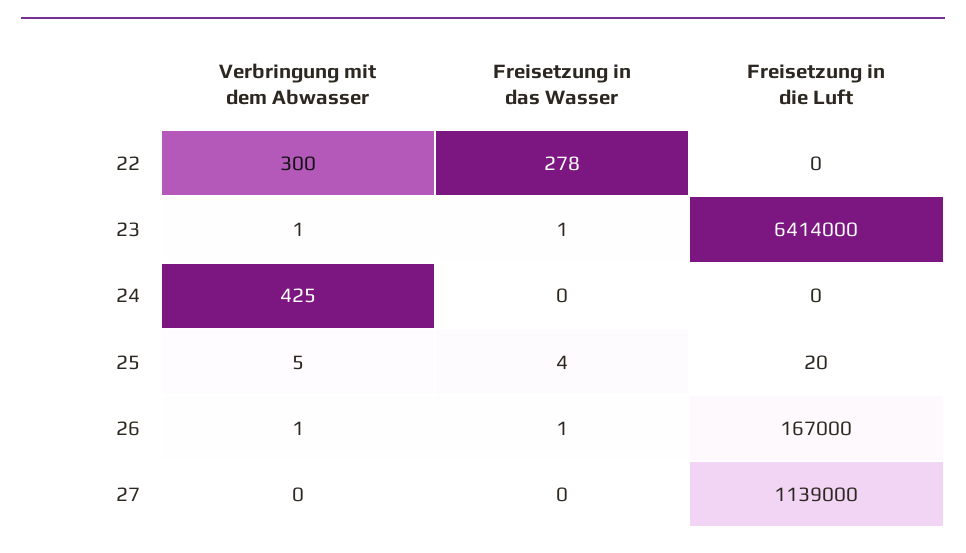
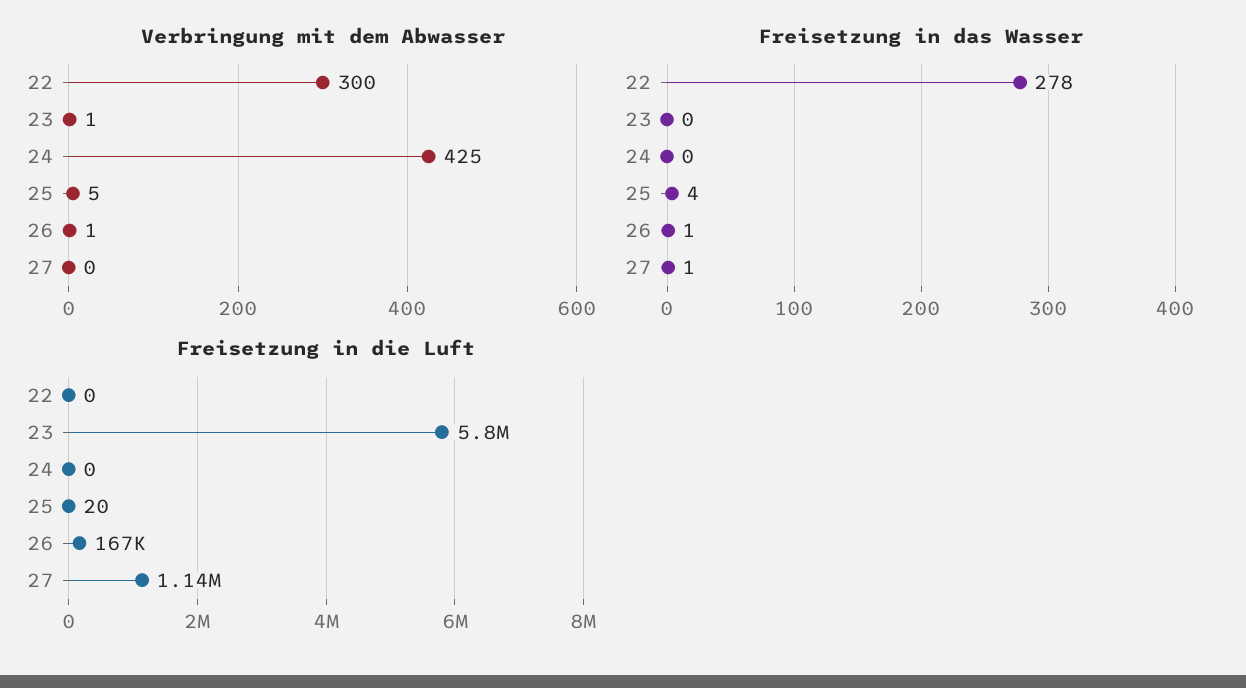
  {
    "Verbringung mit dem Abwasser": {
      "22": 300,
      "23": 1,
      "24": 425,
      "25": 5,
      "26": 1,
      "27": 0
    },
    "Freisetzung in das Wasser": {
      "22": 278,
-     "23": 1,
+     "23": 0,
      "24": 0,
      "25": 4,
      "26": 1,
-     "27": 0
+     "27": 1
    },
    "Freisetzung in die Luft": {
      "22": 0,
-     "23": 6414000,
+     "23": 5800000,
      "24": 0,
      "25": 20,
      "26": 167000,
      "27": 1139000
    }
  }

